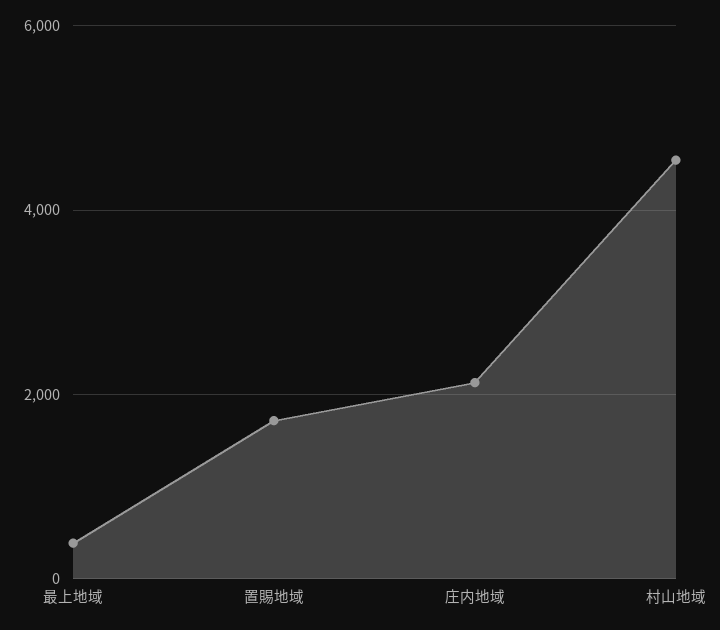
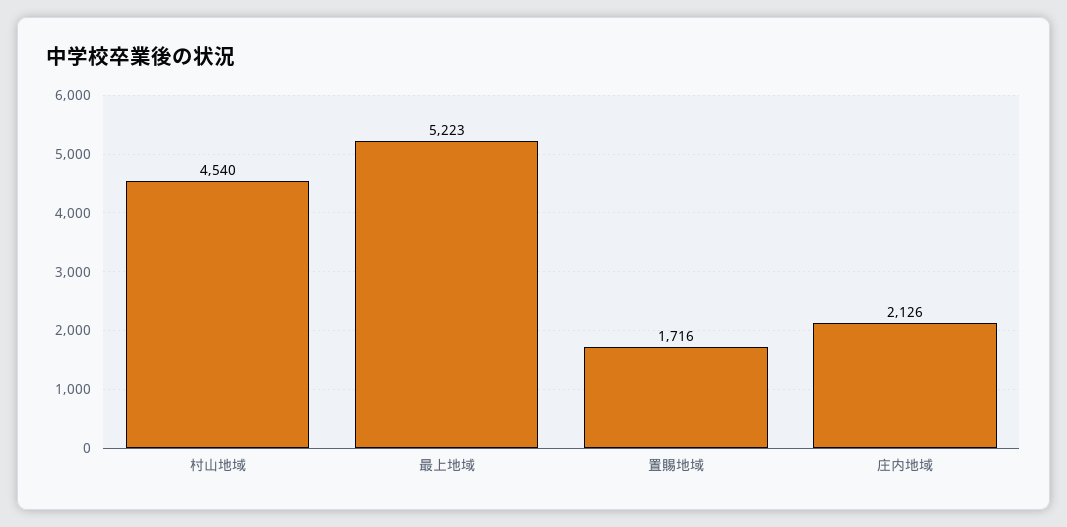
  {
-   "最上地域": 400,
+   "最上地域": 5223,
    "置賜地域": 1716,
    "庄内地域": 2126,
    "村山地域": 4540
  }

